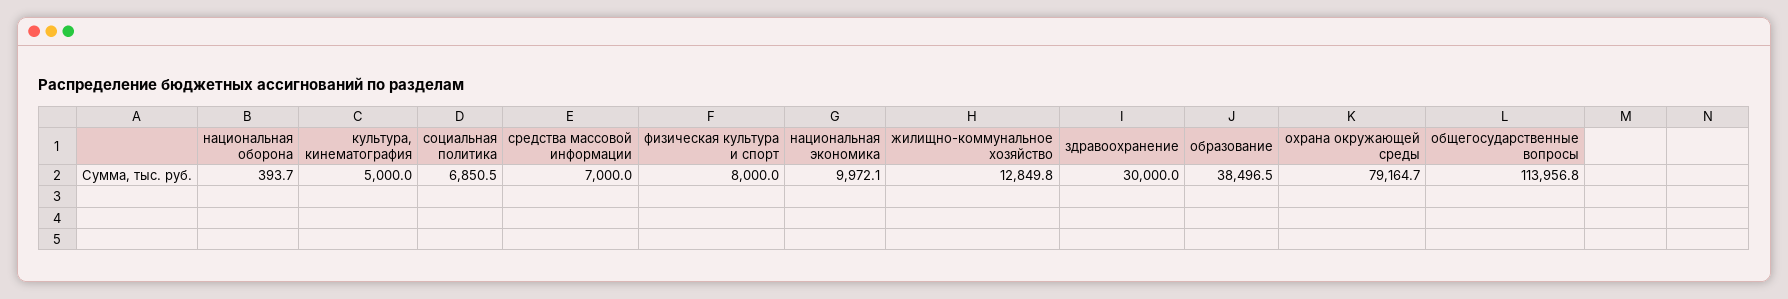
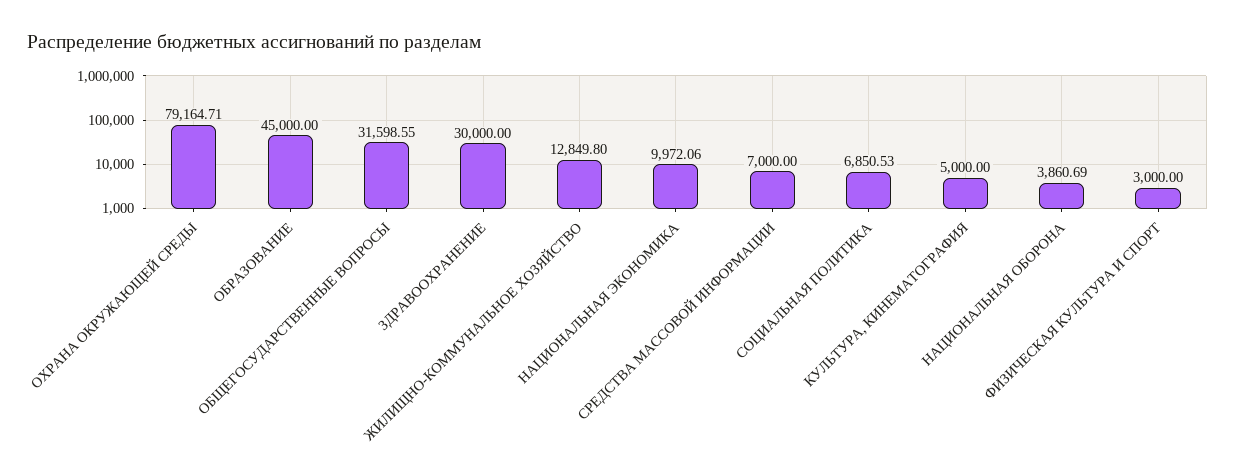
  {
-   "национальная оборона": 393.7,
+   "национальная оборона": 3860.69,
    "культура, кинематография": 5000,
    "социальная политика": 6850.53,
    "средства массовой информации": 7000,
-   "физическая культура и спорт": 8000,
+   "физическая культура и спорт": 3000,
    "национальная экономика": 9972.06,
    "жилищно-коммунальное хозяйство": 12849.8,
    "здравоохранение": 30000,
-   "образование": 38496.5,
+   "образование": 45000,
    "охрана окружающей среды": 79164.71,
-   "общегосударственные вопросы": 113956.8
+   "общегосударственные вопросы": 31598.55
  }

